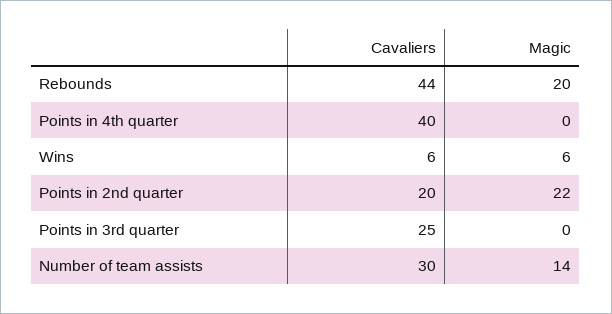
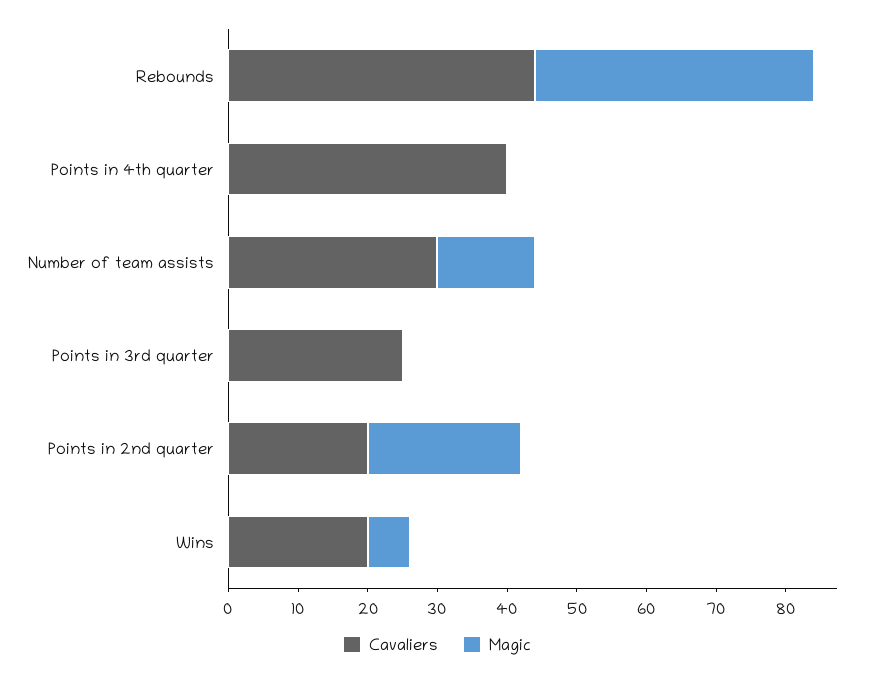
  {
    "Cavaliers": {
      "Rebounds": 44,
      "Points in 4th quarter": 40,
-     "Wins": 6,
+     "Wins": 20,
      "Points in 2nd quarter": 20,
      "Points in 3rd quarter": 25,
      "Number of team assists": 30
    },
    "Magic": {
-     "Rebounds": 20,
+     "Rebounds": 40,
      "Points in 4th quarter": 0,
      "Wins": 6,
      "Points in 2nd quarter": 22,
      "Points in 3rd quarter": 0,
      "Number of team assists": 14
    }
  }

